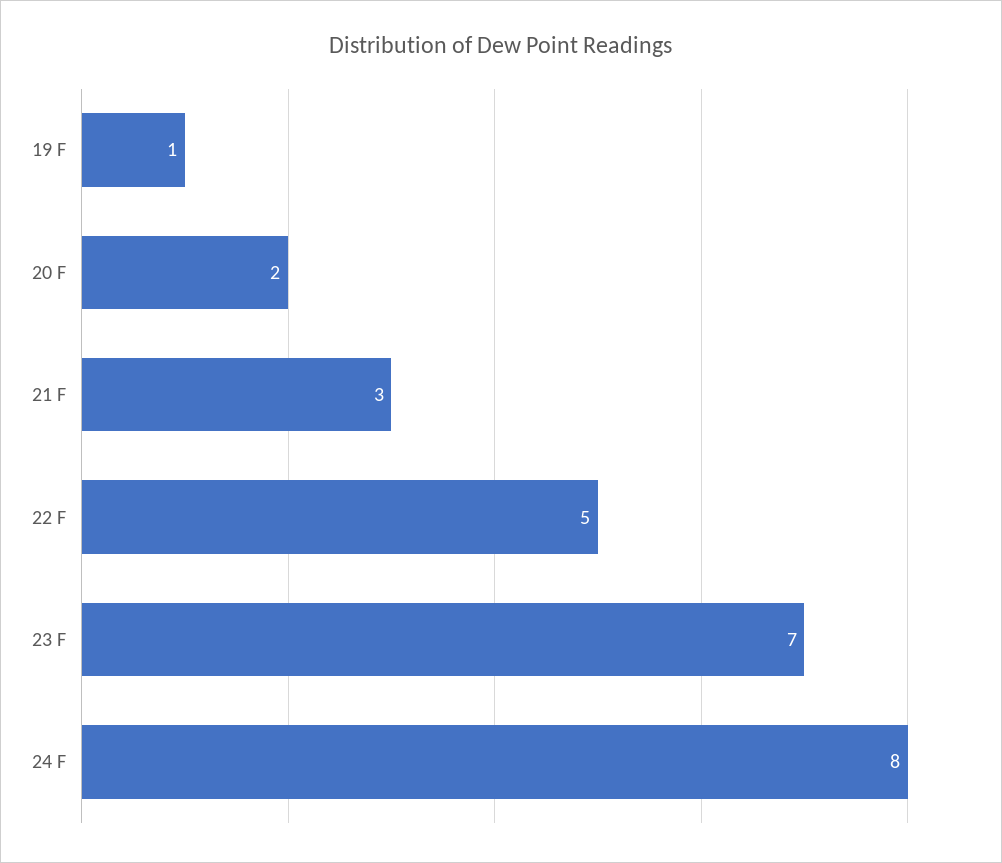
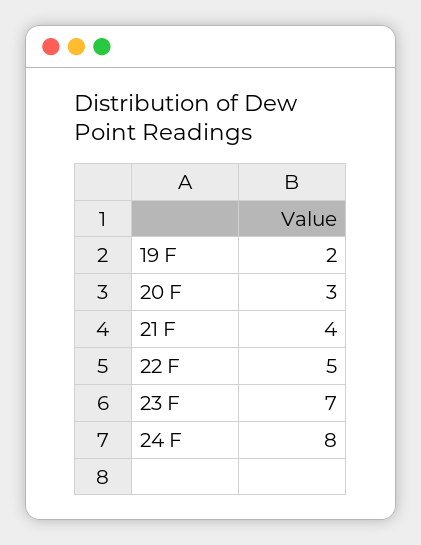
  {
-   "19 F": 1,
+   "19 F": 2,
-   "20 F": 2,
+   "20 F": 3,
-   "21 F": 3,
+   "21 F": 4,
    "22 F": 5,
    "23 F": 7,
    "24 F": 8
  }

